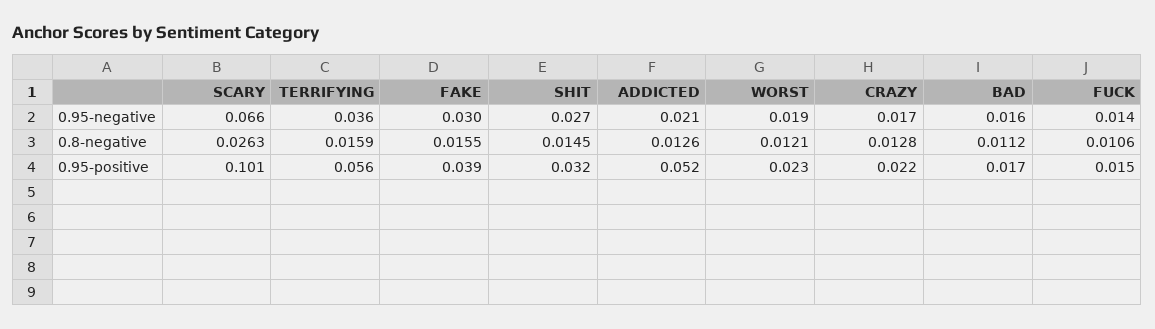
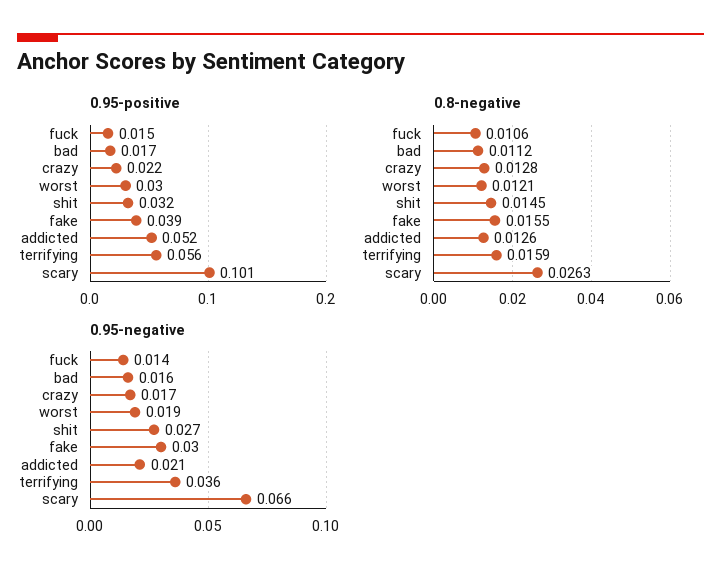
  {
    "0.95-negative": {
      "SCARY": 0.066,
      "TERRIFYING": 0.036,
      "FAKE": 0.03,
      "SHIT": 0.027,
      "ADDICTED": 0.021,
      "WORST": 0.019,
      "CRAZY": 0.017,
      "BAD": 0.016,
      "FUCK": 0.014
    },
    "0.8-negative": {
      "SCARY": 0.0263,
      "TERRIFYING": 0.0159,
      "FAKE": 0.0155,
      "SHIT": 0.0145,
      "ADDICTED": 0.0126,
      "WORST": 0.0121,
      "CRAZY": 0.0128,
      "BAD": 0.0112,
      "FUCK": 0.0106
    },
    "0.95-positive": {
      "SCARY": 0.101,
      "TERRIFYING": 0.056,
      "FAKE": 0.039,
      "SHIT": 0.032,
      "ADDICTED": 0.052,
-     "WORST": 0.023,
+     "WORST": 0.03,
      "CRAZY": 0.022,
      "BAD": 0.017,
      "FUCK": 0.015
    }
  }

